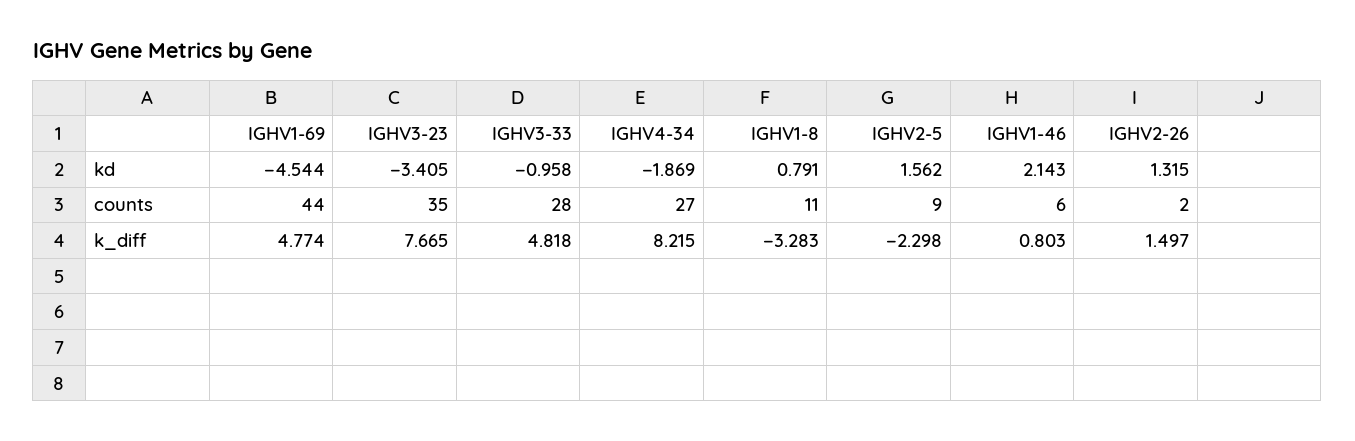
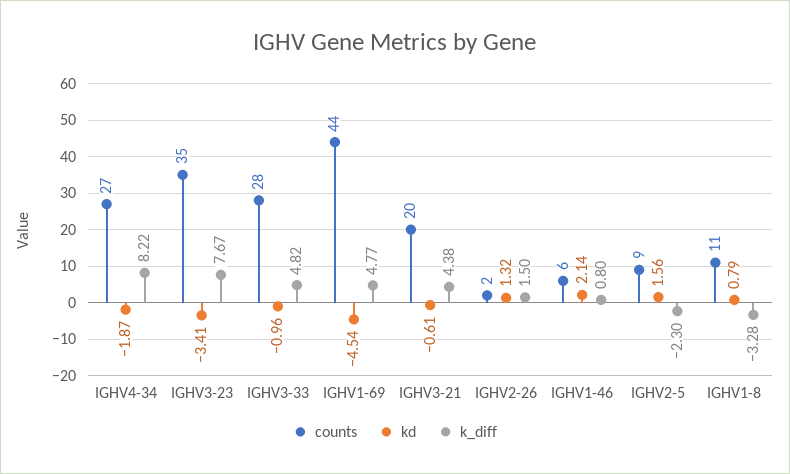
  {
    "kd": {
      "IGHV1-69": -4.544,
      "IGHV3-23": -3.405,
      "IGHV3-33": -0.958,
      "IGHV4-34": -1.869,
      "IGHV1-8": 0.791,
      "IGHV2-5": 1.562,
      "IGHV1-46": 2.143,
-     "IGHV2-26": 1.315
+     "IGHV2-26": 1.315,
+     "IGHV3-21": -0.61
    },
    "counts": {
      "IGHV1-69": 44,
      "IGHV3-23": 35,
      "IGHV3-33": 28,
      "IGHV4-34": 27,
      "IGHV1-8": 11,
      "IGHV2-5": 9,
      "IGHV1-46": 6,
-     "IGHV2-26": 2
+     "IGHV2-26": 2,
+     "IGHV3-21": 20
    },
    "k_diff": {
      "IGHV1-69": 4.774,
      "IGHV3-23": 7.665,
      "IGHV3-33": 4.818,
      "IGHV4-34": 8.215,
      "IGHV1-8": -3.283,
      "IGHV2-5": -2.298,
      "IGHV1-46": 0.803,
-     "IGHV2-26": 1.497
+     "IGHV2-26": 1.497,
+     "IGHV3-21": 4.38
    }
  }

